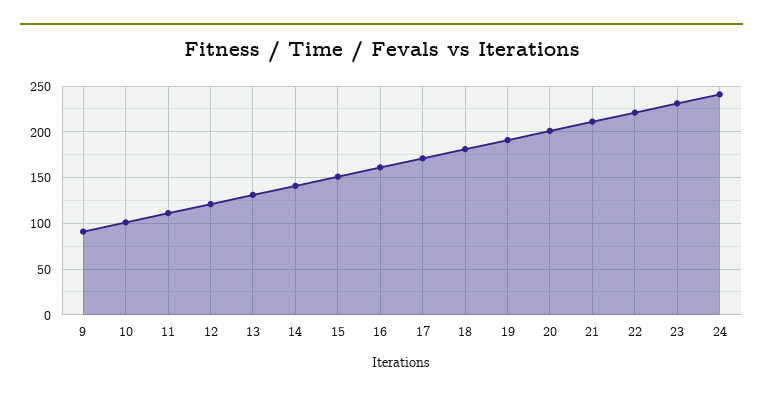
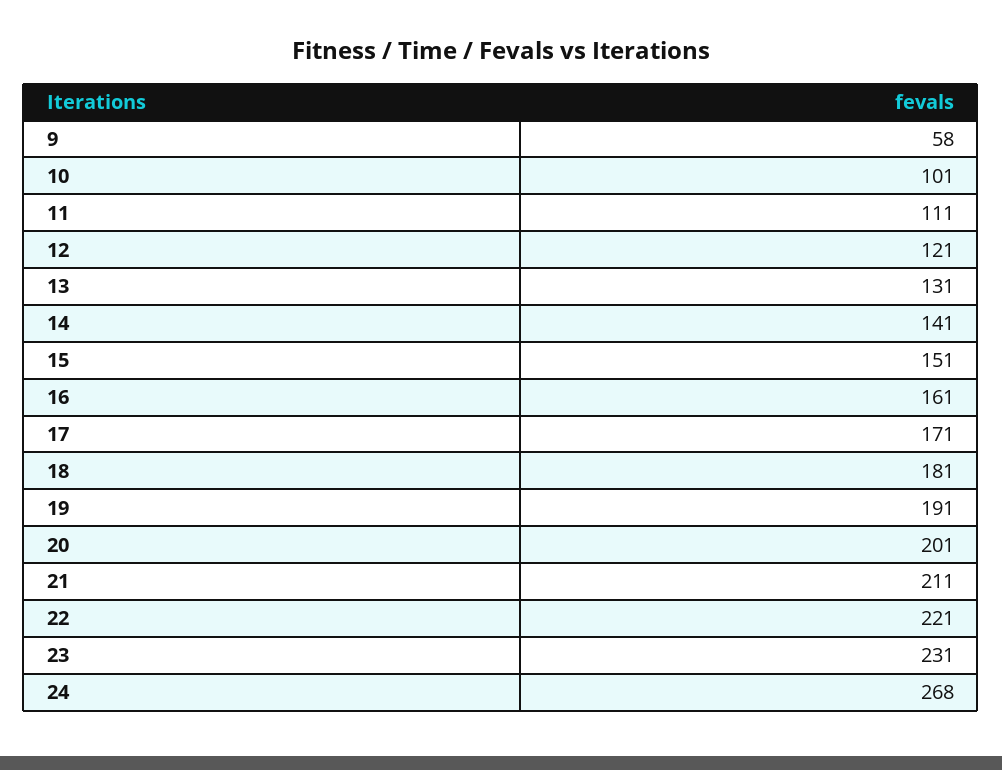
  {
-   "9": 90,
+   "9": 58,
    "10": 101,
    "11": 111,
    "12": 121,
    "13": 131,
    "14": 141,
    "15": 151,
    "16": 161,
    "17": 171,
    "18": 181,
    "19": 191,
    "20": 201,
    "21": 211,
    "22": 221,
    "23": 231,
-   "24": 240
+   "24": 268
  }

